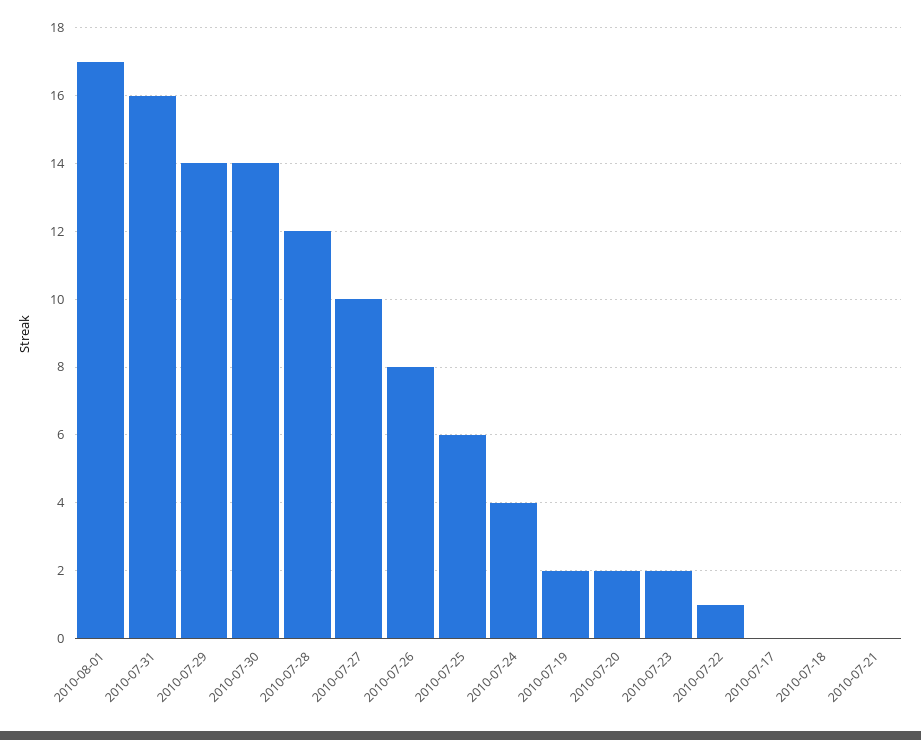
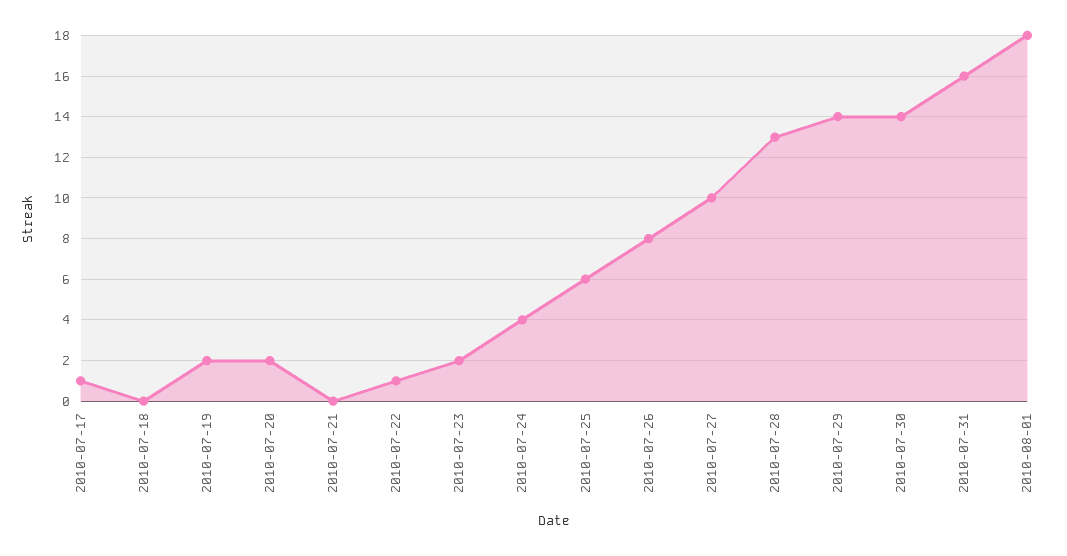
  {
-   "2010-08-01": 17,
+   "2010-08-01": 18,
    "2010-07-31": 16,
    "2010-07-29": 14,
    "2010-07-30": 14,
-   "2010-07-28": 12,
+   "2010-07-28": 13,
    "2010-07-27": 10,
    "2010-07-26": 8,
    "2010-07-25": 6,
    "2010-07-24": 4,
    "2010-07-19": 2,
    "2010-07-20": 2,
    "2010-07-23": 2,
    "2010-07-22": 1,
-   "2010-07-17": 0,
+   "2010-07-17": 1,
    "2010-07-18": 0,
    "2010-07-21": 0
  }

